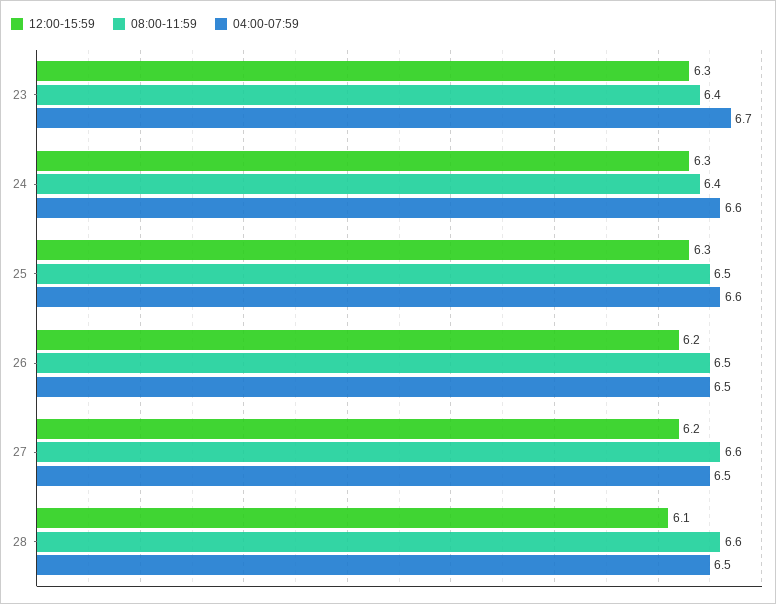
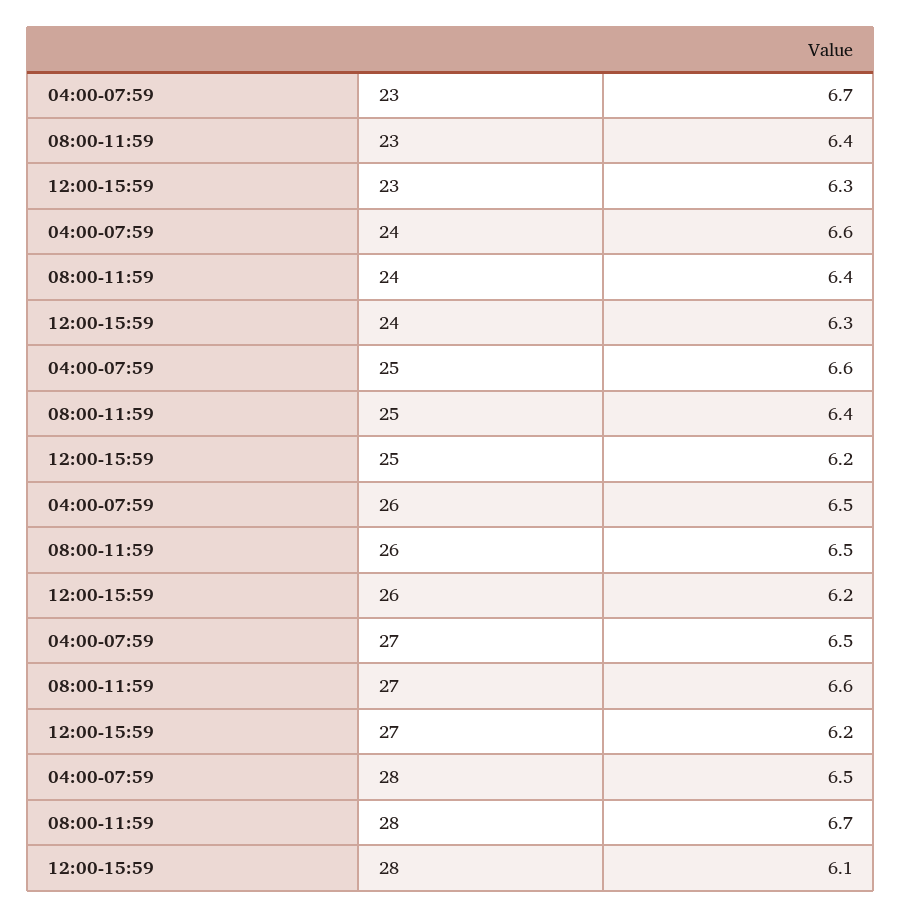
  {
    "12:00-15:59": {
      "23": 6.3,
      "24": 6.3,
-     "25": 6.3,
+     "25": 6.2,
      "26": 6.2,
      "27": 6.2,
      "28": 6.1
    },
    "08:00-11:59": {
      "23": 6.4,
      "24": 6.4,
-     "25": 6.5,
+     "25": 6.4,
      "26": 6.5,
      "27": 6.6,
-     "28": 6.6
+     "28": 6.7
    },
    "04:00-07:59": {
      "23": 6.7,
      "24": 6.6,
      "25": 6.6,
      "26": 6.5,
      "27": 6.5,
      "28": 6.5
    }
  }

